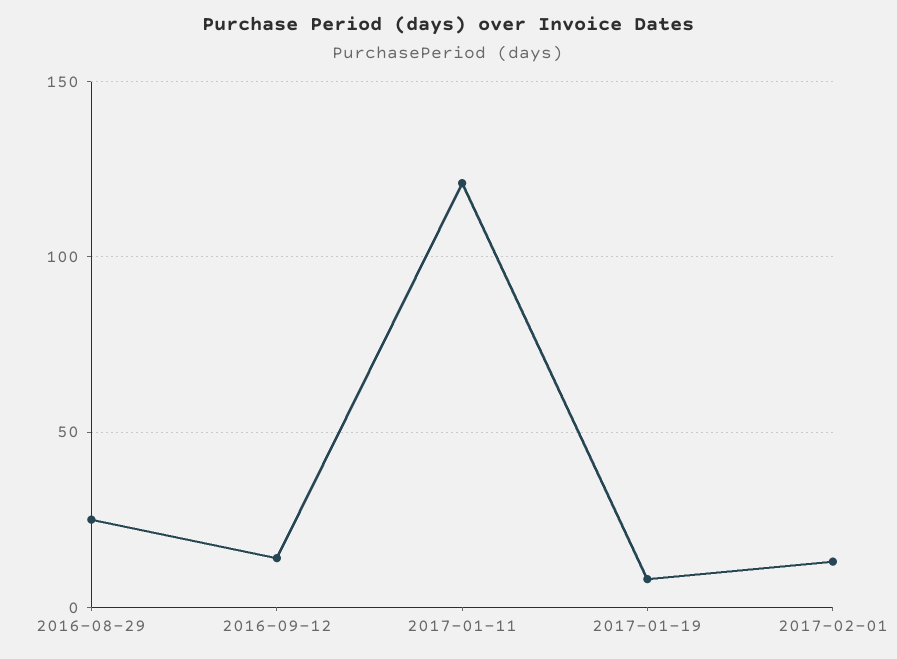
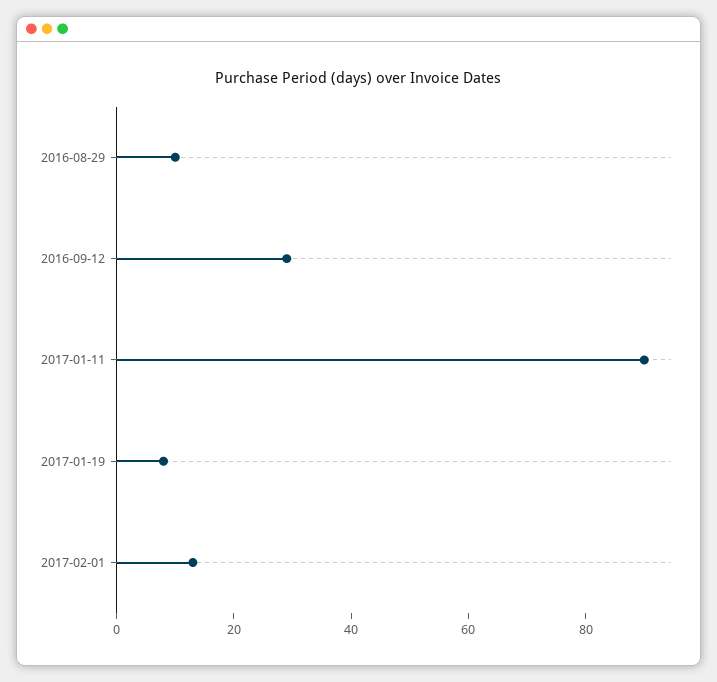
  {
-   "2016-08-29": 25,
+   "2016-08-29": 10,
-   "2016-09-12": 15,
+   "2016-09-12": 30,
-   "2017-01-11": 120,
+   "2017-01-11": 90,
    "2017-01-19": 10,
    "2017-02-01": 15
  }

